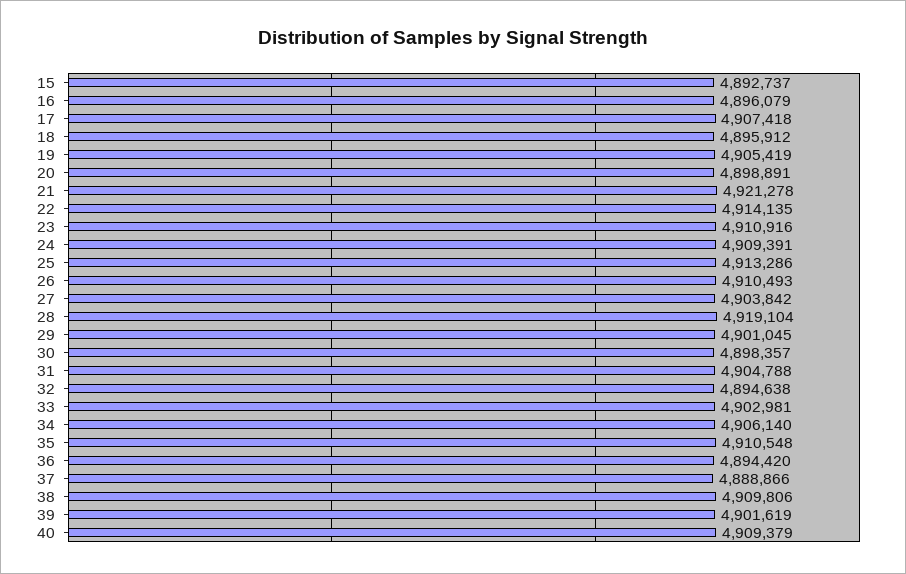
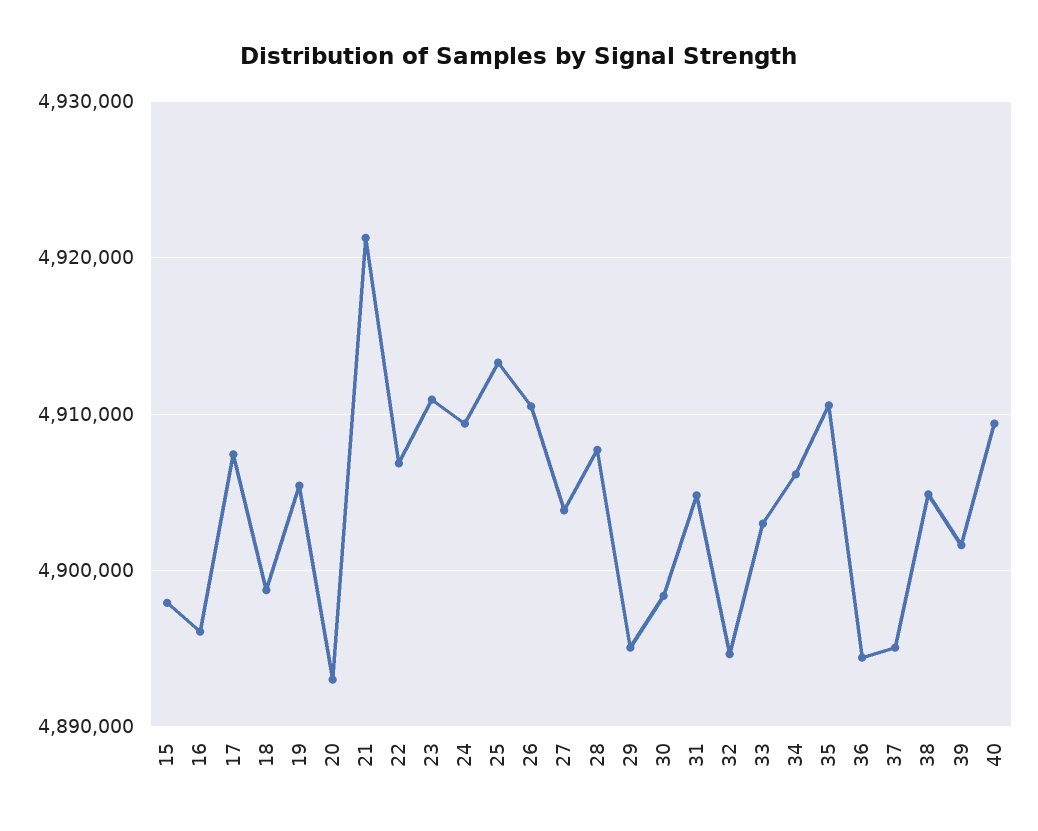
  {
-   "15": 4892737,
+   "15": 4898000,
    "16": 4896079,
    "17": 4907418,
-   "18": 4895912,
+   "18": 4899000,
    "19": 4905419,
-   "20": 4898891,
+   "20": 4893000,
    "21": 4921278,
-   "22": 4914135,
+   "22": 4907000,
    "23": 4910916,
    "24": 4909391,
    "25": 4913286,
    "26": 4910493,
    "27": 4903842,
-   "28": 4919104,
+   "28": 4908000,
-   "29": 4901045,
+   "29": 4895000,
    "30": 4898357,
    "31": 4904788,
    "32": 4894638,
    "33": 4902981,
    "34": 4906140,
    "35": 4910548,
    "36": 4894420,
-   "37": 4888866,
+   "37": 4895000,
-   "38": 4909806,
+   "38": 4905000,
    "39": 4901619,
    "40": 4909379
  }

